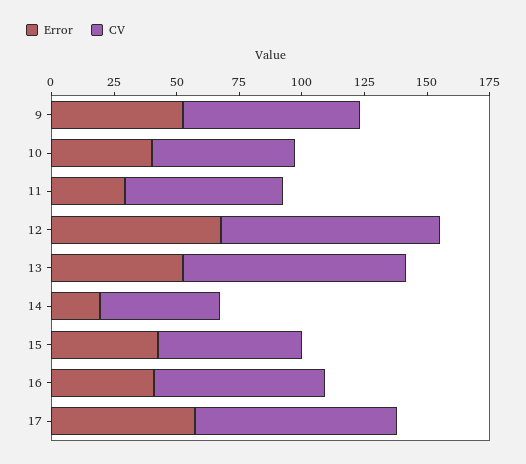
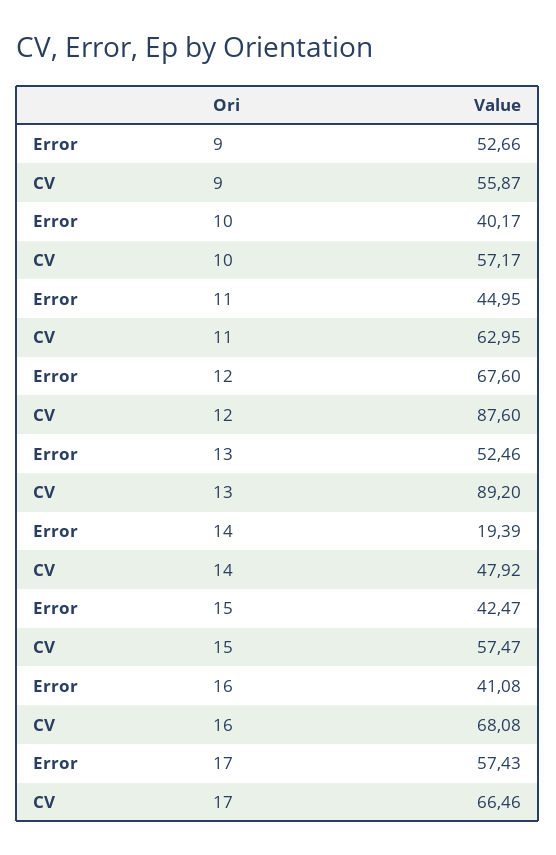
  {
    "Error": {
      "9": 52.66,
      "10": 40.17,
-     "11": 30,
+     "11": 44.95,
      "12": 67.6,
      "13": 52.46,
      "14": 19.39,
      "15": 42.47,
      "16": 41.08,
      "17": 57.43
    },
    "CV": {
-     "9": 70,
+     "9": 55.87,
      "10": 57.17,
      "11": 62.95,
      "12": 87.6,
      "13": 89.2,
      "14": 47.92,
      "15": 57.47,
      "16": 68.08,
-     "17": 80
+     "17": 66.46
    }
  }

